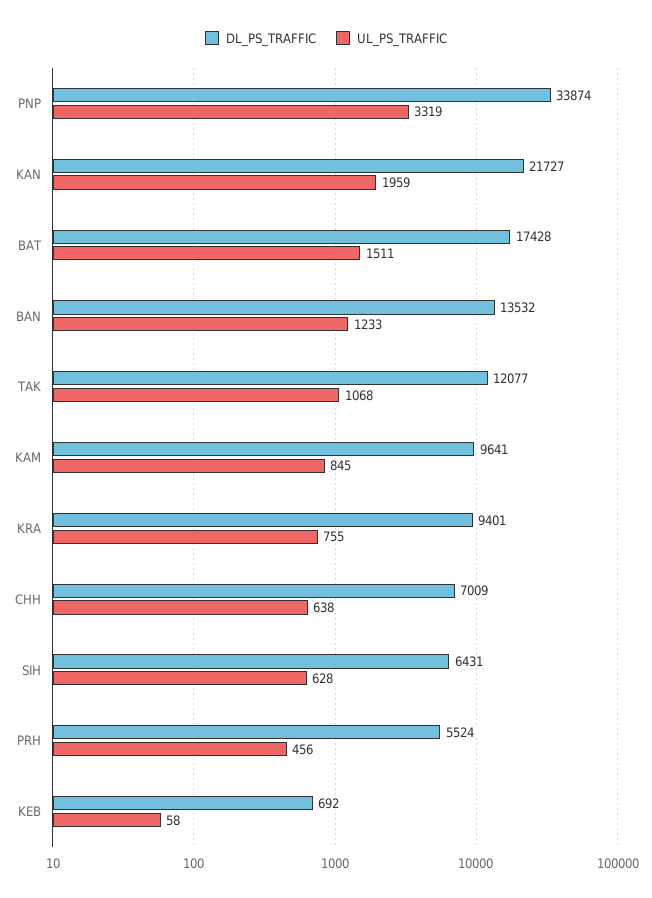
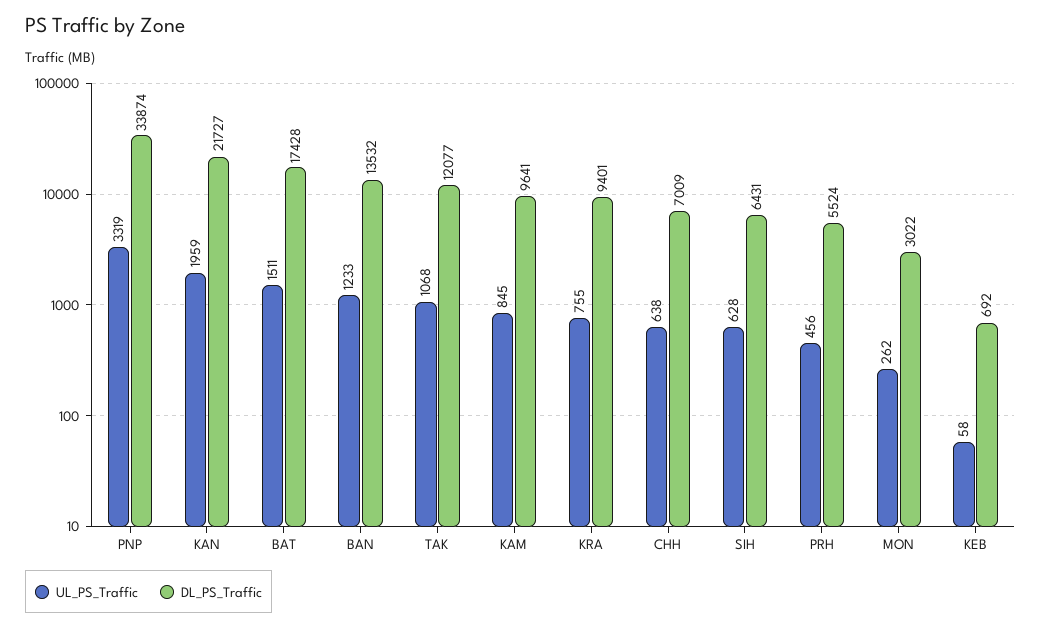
  {
    "DL_PS_TRAFFIC": {
      "PNP": 33874,
      "KAN": 21727,
      "BAT": 17428,
      "BAN": 13532,
      "TAK": 12077,
      "KAM": 9641,
      "KRA": 9401,
      "CHH": 7009,
      "SIH": 6431,
      "PRH": 5524,
-     "KEB": 692
+     "KEB": 692,
+     "MON": 3022
    },
    "UL_PS_TRAFFIC": {
      "PNP": 3319,
      "KAN": 1959,
      "BAT": 1511,
      "BAN": 1233,
      "TAK": 1068,
      "KAM": 845,
      "KRA": 755,
      "CHH": 638,
      "SIH": 628,
      "PRH": 456,
-     "KEB": 58
+     "KEB": 58,
+     "MON": 262
    }
  }

